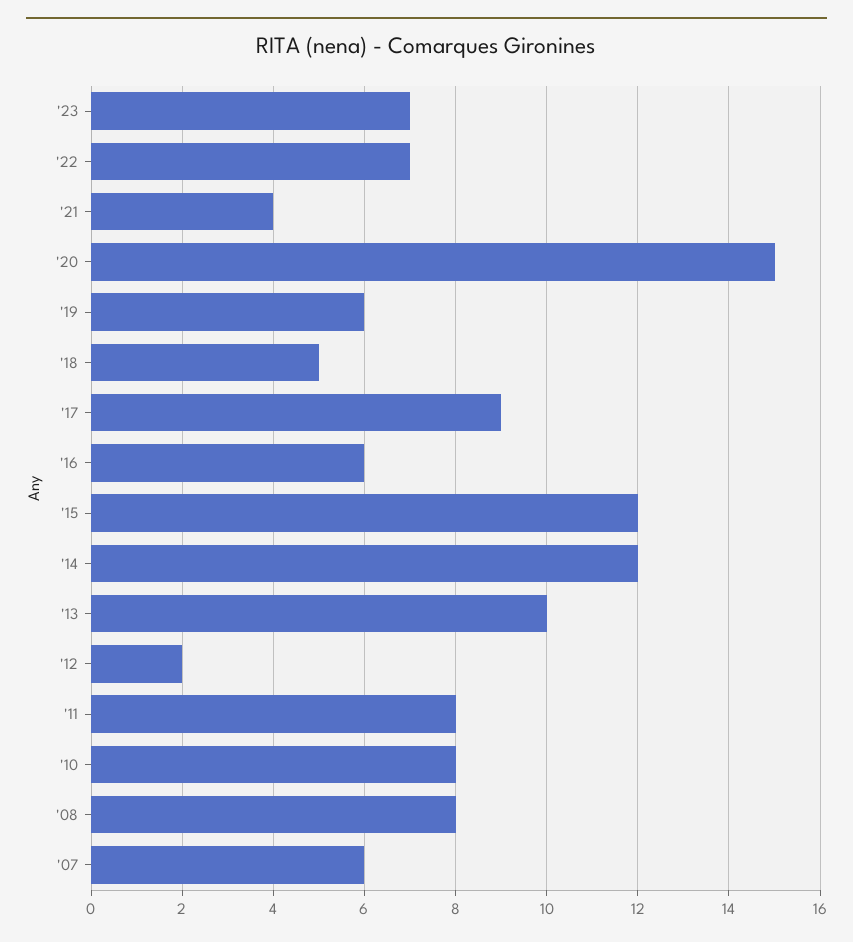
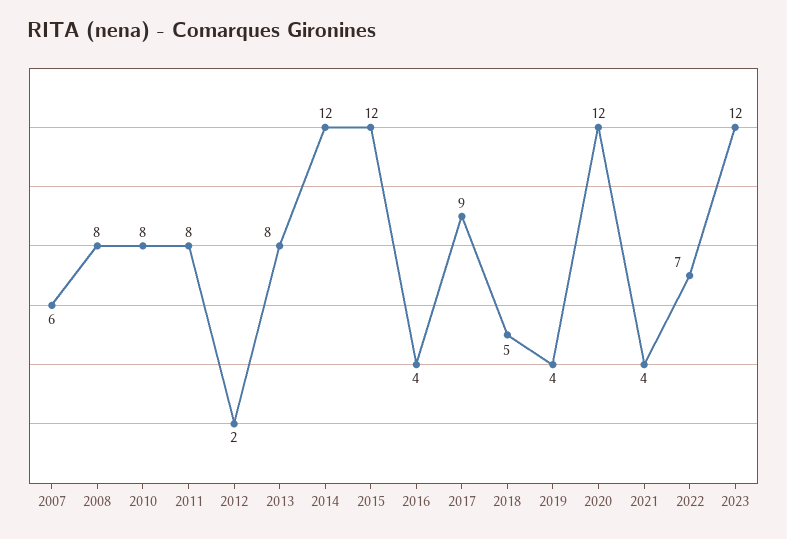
  {
-   "'23": 7,
+   "'23": 12,
    "'22": 7,
    "'21": 4,
-   "'20": 15,
+   "'20": 12,
-   "'19": 6,
+   "'19": 4,
    "'18": 5,
    "'17": 9,
-   "'16": 6,
+   "'16": 4,
    "'15": 12,
    "'14": 12,
-   "'13": 10,
+   "'13": 8,
    "'12": 2,
    "'11": 8,
    "'10": 8,
    "'08": 8,
    "'07": 6
  }

